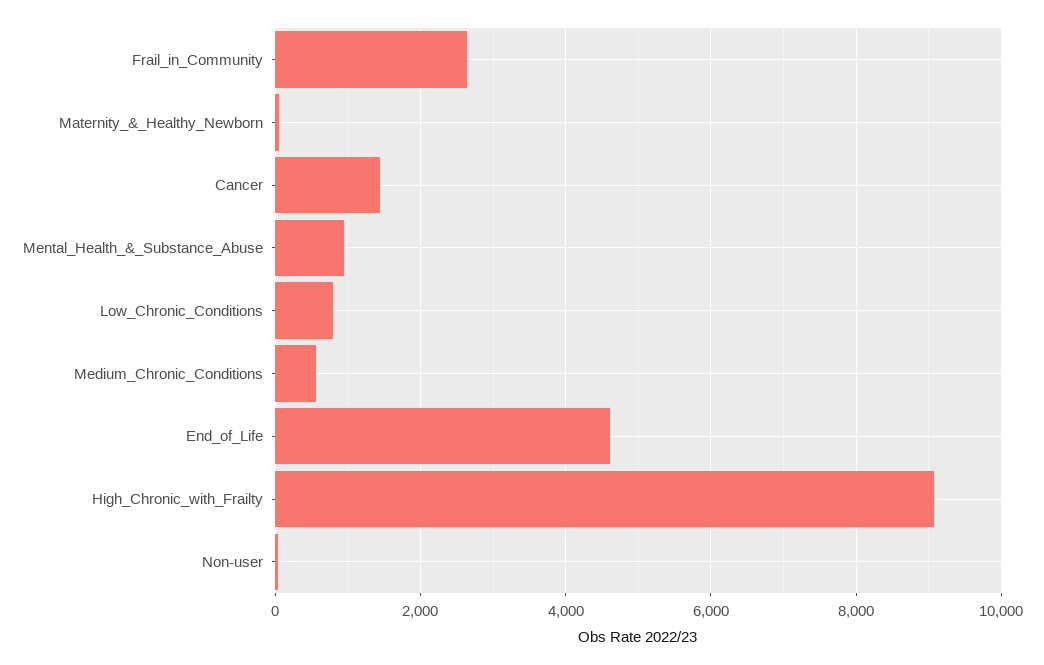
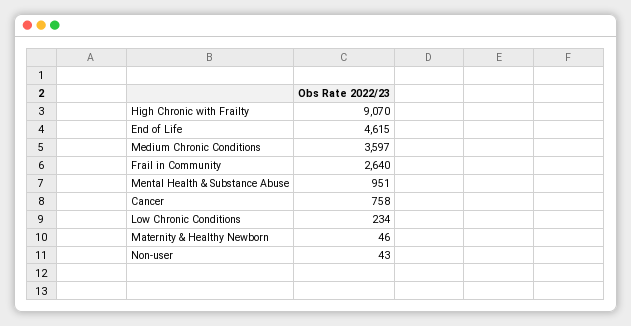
  {
    "Frail_in_Community": 2640,
    "Maternity_&_Healthy_Newborn": 46,
-   "Cancer": 1400,
+   "Cancer": 758,
    "Mental_Health_&_Substance_Abuse": 951,
-   "Low_Chronic_Conditions": 800,
+   "Low_Chronic_Conditions": 234,
-   "Medium_Chronic_Conditions": 600,
+   "Medium_Chronic_Conditions": 3597,
    "End_of_Life": 4615,
    "High_Chronic_with_Frailty": 9070,
    "Non-user": 43
  }

